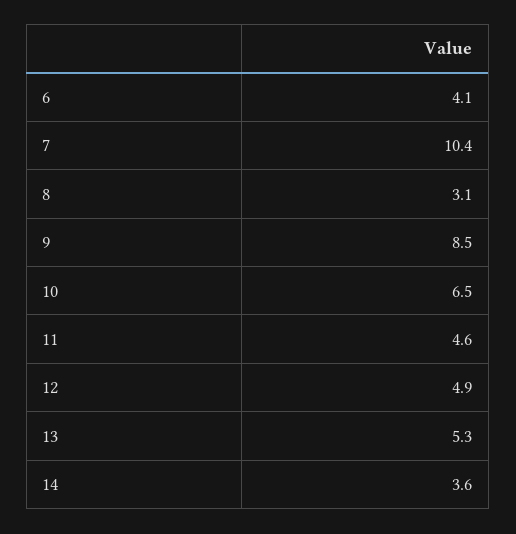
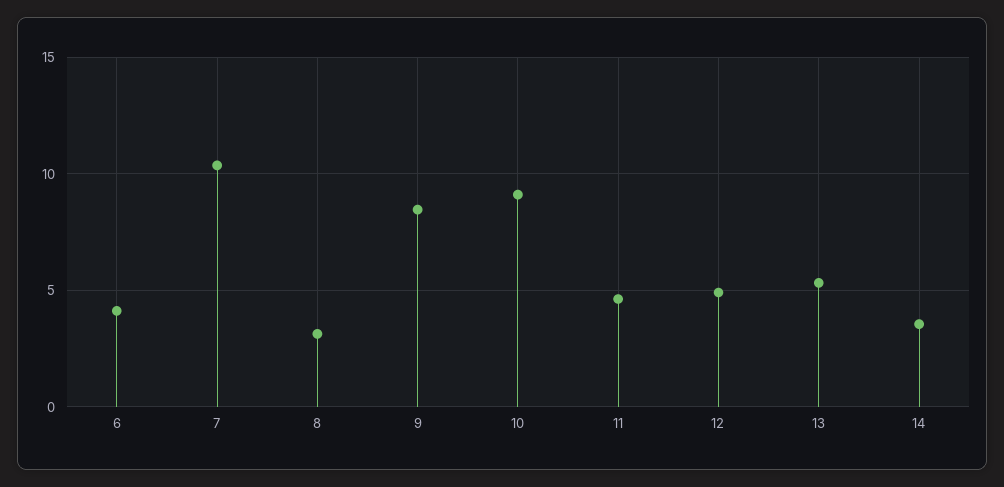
  {
    "6": 4.1,
    "7": 10.4,
    "8": 3.1,
    "9": 8.5,
-   "10": 6.5,
+   "10": 9,
    "11": 4.6,
    "12": 4.9,
    "13": 5.3,
    "14": 3.6
  }

